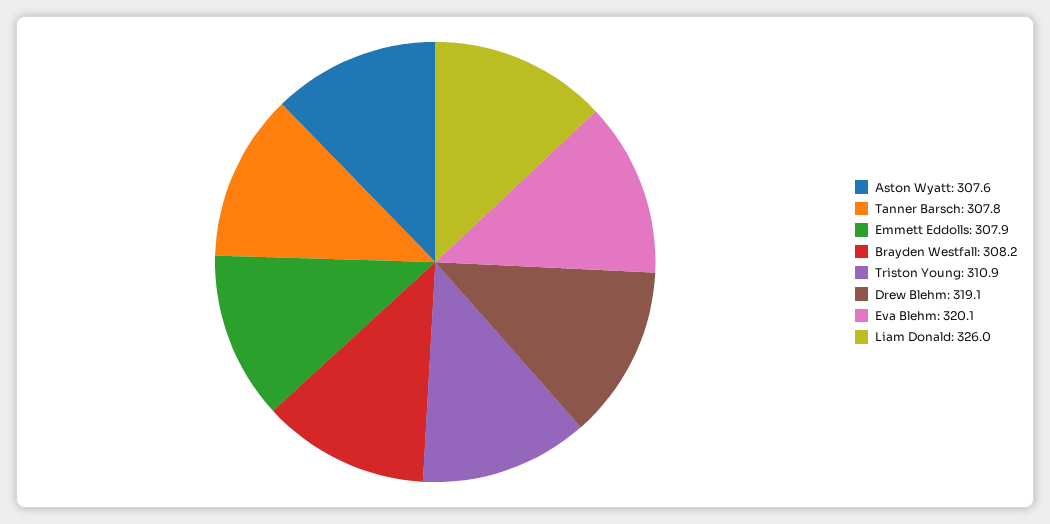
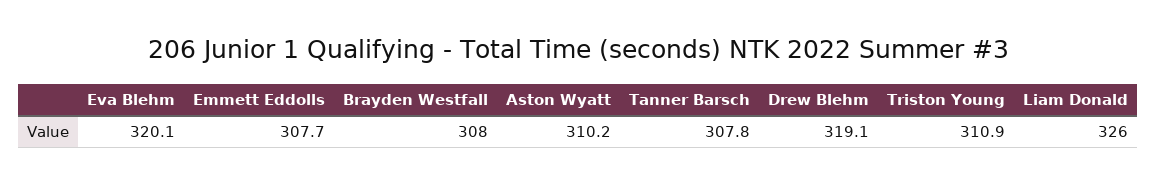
  {
-   "Aston Wyatt": 307.6,
+   "Aston Wyatt": 310.2,
    "Tanner Barsch": 307.8,
-   "Emmett Eddolls": 307.9,
+   "Emmett Eddolls": 307.7,
-   "Brayden Westfall": 308.2,
+   "Brayden Westfall": 308,
    "Triston Young": 310.9,
    "Drew Blehm": 319.1,
    "Eva Blehm": 320.1,
    "Liam Donald": 326
  }

